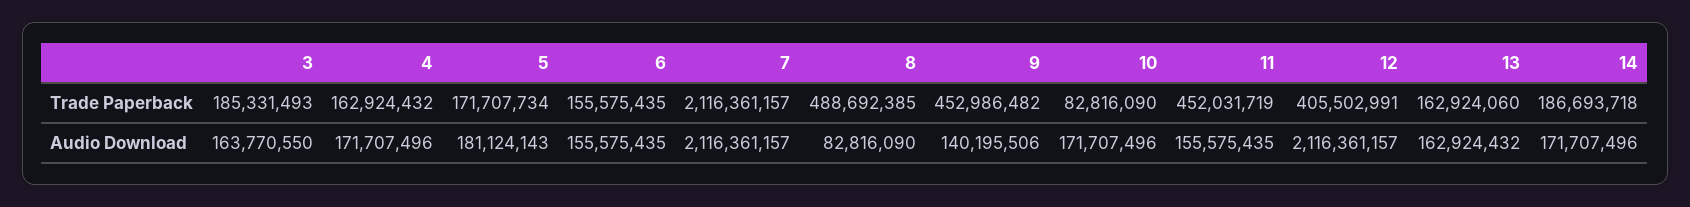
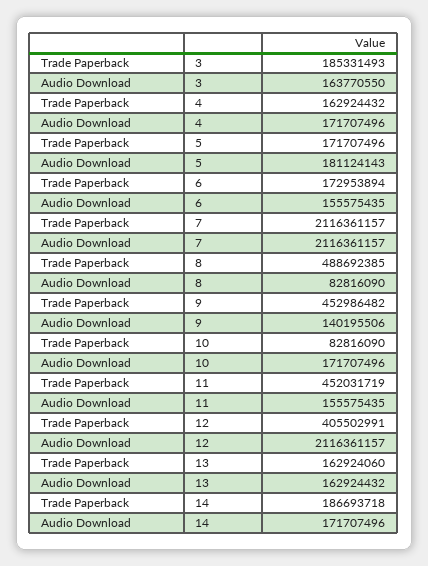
  {
    "3": {
      "Trade Paperback": 185331493,
      "Audio Download": 163770550
    },
    "4": {
      "Trade Paperback": 162924432,
      "Audio Download": 171707496
    },
    "5": {
-     "Trade Paperback": 171707734,
+     "Trade Paperback": 171707496,
      "Audio Download": 181124143
    },
    "6": {
-     "Trade Paperback": 155575435,
+     "Trade Paperback": 172953894,
      "Audio Download": 155575435
    },
    "7": {
      "Trade Paperback": 2116361157,
      "Audio Download": 2116361157
    },
    "8": {
      "Trade Paperback": 488692385,
      "Audio Download": 82816090
    },
    "9": {
      "Trade Paperback": 452986482,
      "Audio Download": 140195506
    },
    "10": {
      "Trade Paperback": 82816090,
      "Audio Download": 171707496
    },
    "11": {
      "Trade Paperback": 452031719,
      "Audio Download": 155575435
    },
    "12": {
      "Trade Paperback": 405502991,
      "Audio Download": 2116361157
    },
    "13": {
      "Trade Paperback": 162924060,
      "Audio Download": 162924432
    },
    "14": {
      "Trade Paperback": 186693718,
      "Audio Download": 171707496
    }
  }

